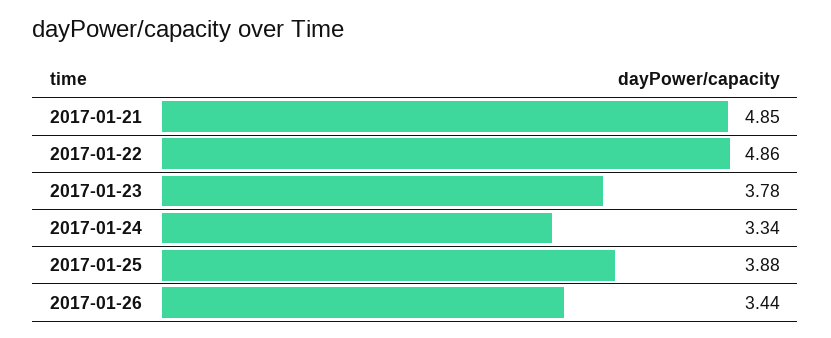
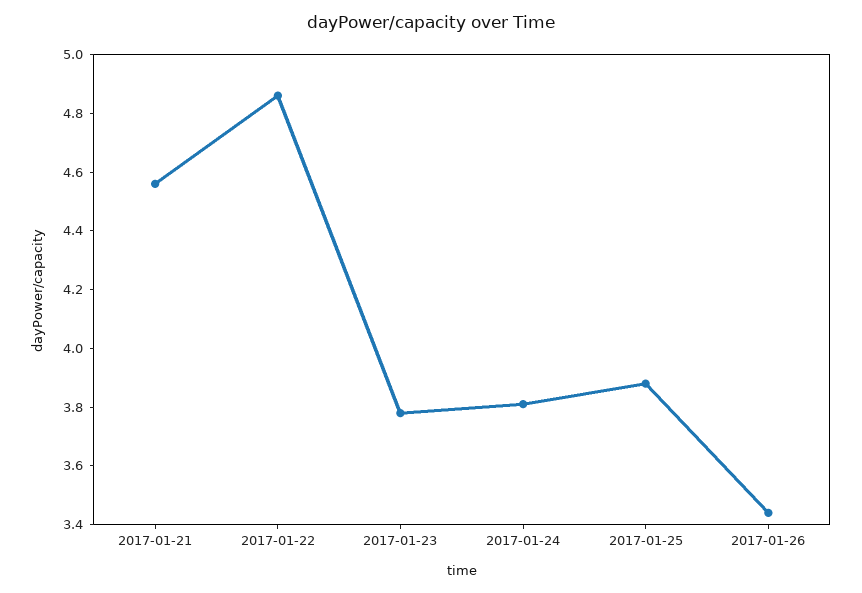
  {
-   "2017-01-21": 4.85,
+   "2017-01-21": 4.55,
    "2017-01-22": 4.86,
    "2017-01-23": 3.78,
-   "2017-01-24": 3.34,
+   "2017-01-24": 3.8,
    "2017-01-25": 3.88,
    "2017-01-26": 3.44
  }

